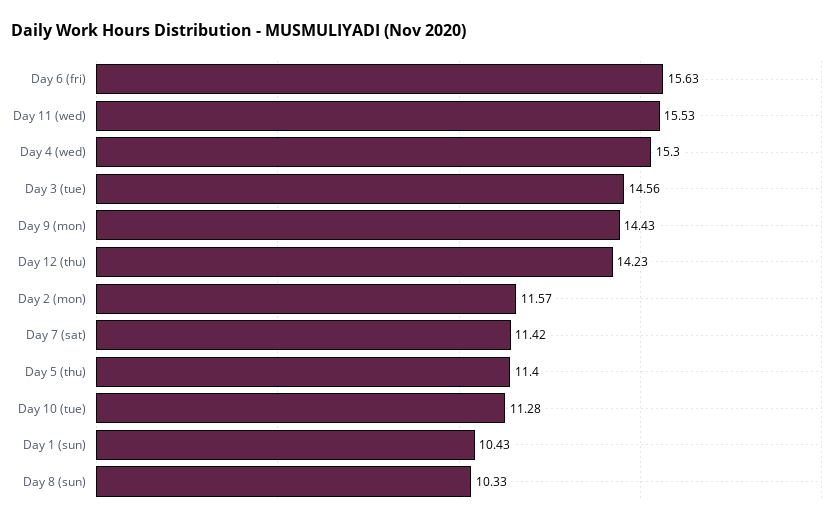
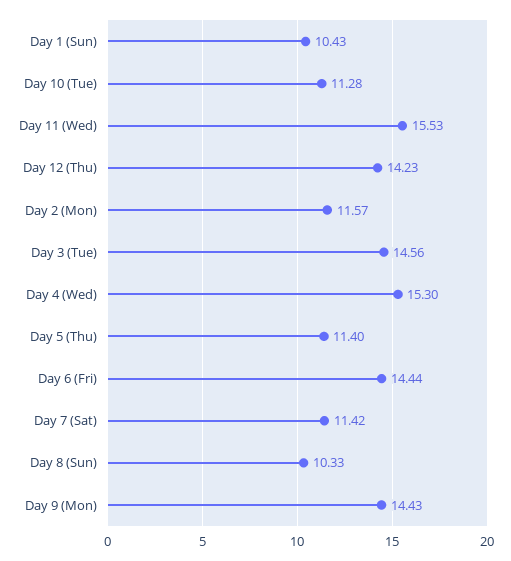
  {
-   "Day 6 (fri)": 15.63,
+   "Day 6 (fri)": 14.44,
    "Day 11 (wed)": 15.53,
    "Day 4 (wed)": 15.3,
    "Day 3 (tue)": 14.56,
    "Day 9 (mon)": 14.43,
    "Day 12 (thu)": 14.23,
    "Day 2 (mon)": 11.57,
    "Day 7 (sat)": 11.42,
    "Day 5 (thu)": 11.4,
    "Day 10 (tue)": 11.28,
    "Day 1 (sun)": 10.43,
    "Day 8 (sun)": 10.33
  }

